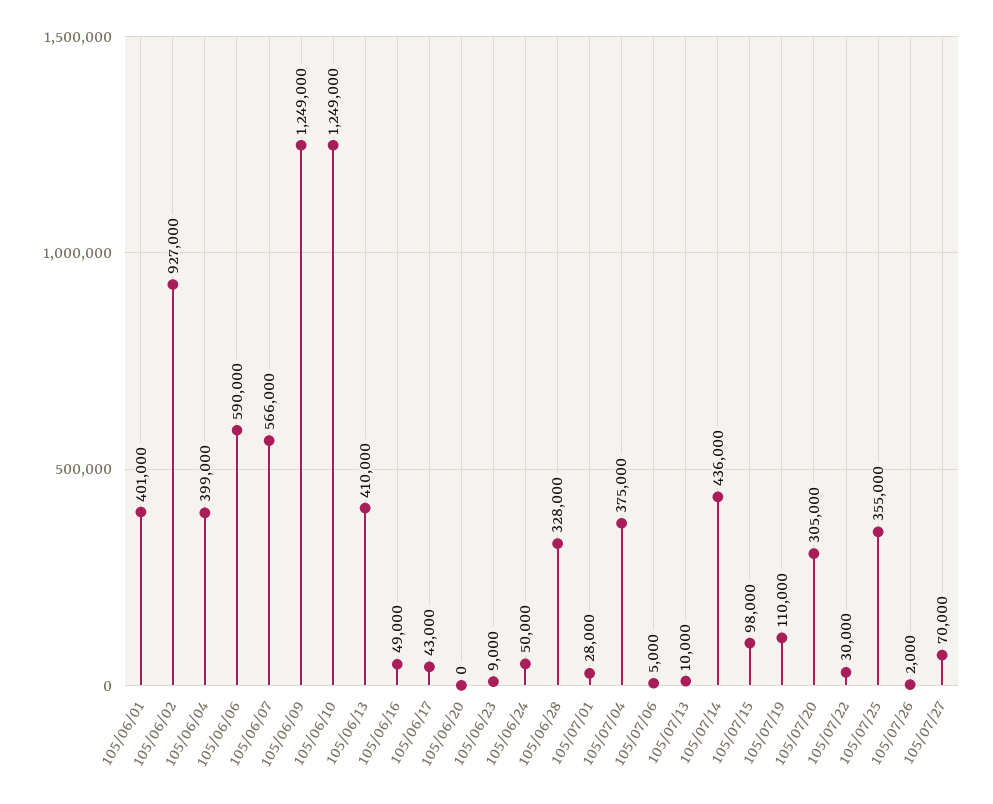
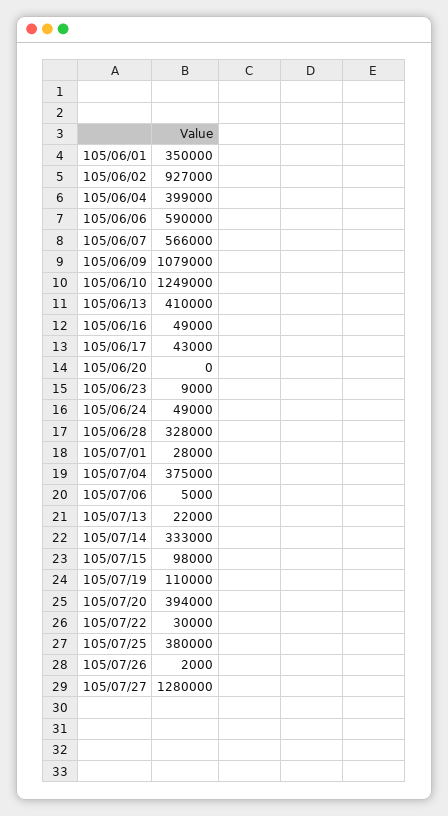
  {
-   "105/06/01": 401000,
+   "105/06/01": 350000,
    "105/06/02": 927000,
    "105/06/04": 399000,
    "105/06/06": 590000,
    "105/06/07": 566000,
-   "105/06/09": 1249000,
+   "105/06/09": 1079000,
    "105/06/10": 1249000,
    "105/06/13": 410000,
    "105/06/16": 49000,
    "105/06/17": 43000,
    "105/06/20": 0,
    "105/06/23": 9000,
-   "105/06/24": 50000,
+   "105/06/24": 49000,
    "105/06/28": 328000,
    "105/07/01": 28000,
    "105/07/04": 375000,
    "105/07/06": 5000,
-   "105/07/13": 10000,
+   "105/07/13": 22000,
-   "105/07/14": 436000,
+   "105/07/14": 333000,
    "105/07/15": 98000,
    "105/07/19": 110000,
-   "105/07/20": 305000,
+   "105/07/20": 394000,
    "105/07/22": 30000,
-   "105/07/25": 355000,
+   "105/07/25": 380000,
    "105/07/26": 2000,
-   "105/07/27": 70000
+   "105/07/27": 1280000
  }

